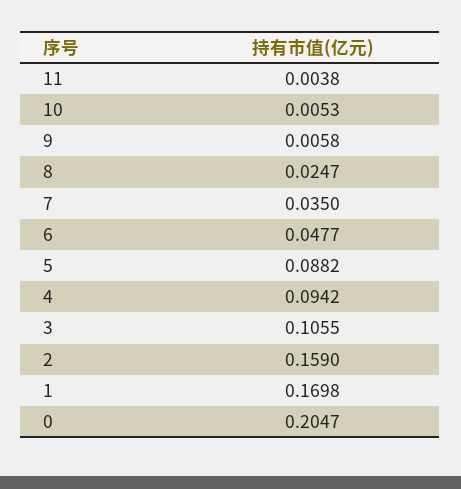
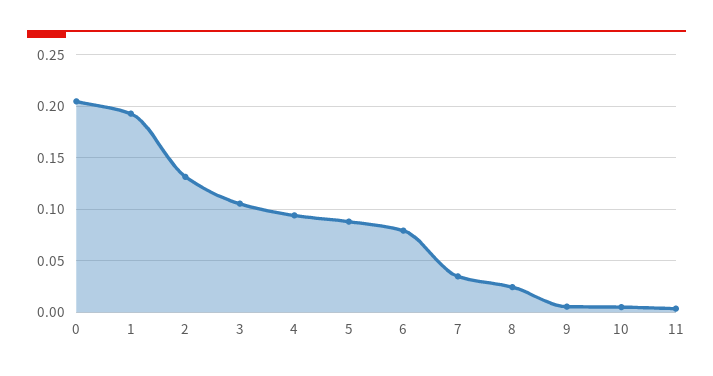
  {
    "11": 0.0038,
    "10": 0.0053,
    "9": 0.0058,
    "8": 0.0247,
    "7": 0.035,
-   "6": 0.0477,
+   "6": 0.08,
    "5": 0.0882,
    "4": 0.0942,
    "3": 0.1055,
-   "2": 0.159,
+   "2": 0.13,
-   "1": 0.1698,
+   "1": 0.19,
    "0": 0.2047
  }

